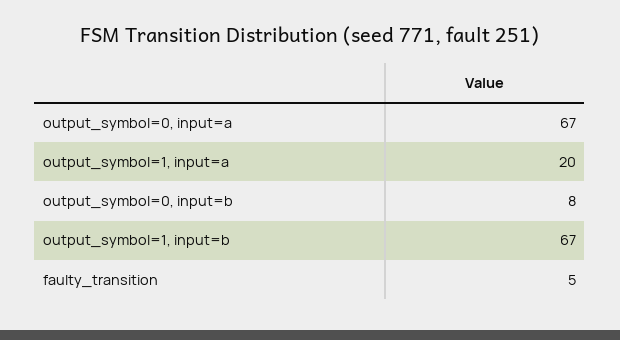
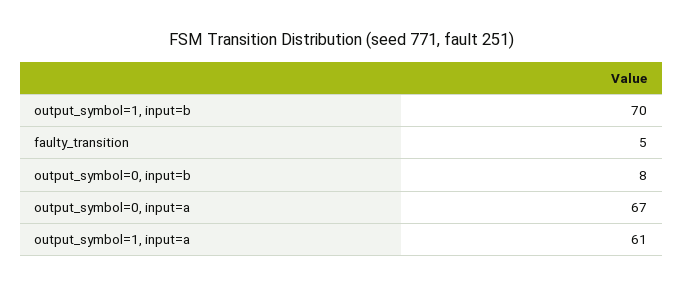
  {
    "output_symbol=0, input=a": 67,
-   "output_symbol=1, input=a": 20,
+   "output_symbol=1, input=a": 61,
    "output_symbol=0, input=b": 8,
-   "output_symbol=1, input=b": 67,
+   "output_symbol=1, input=b": 70,
    "faulty_transition": 5
  }

